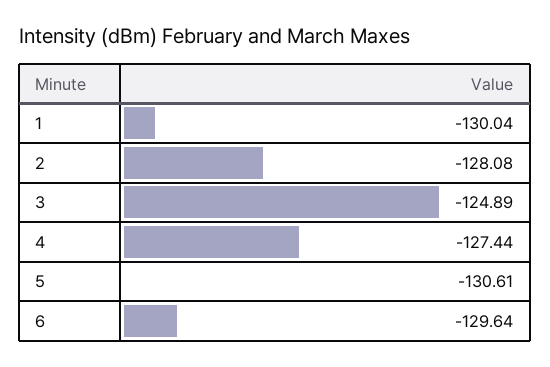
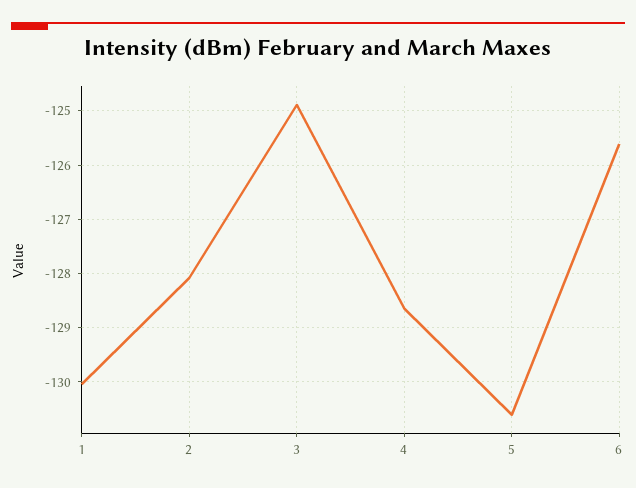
  {
    "1": -130.04,
    "2": -128.08,
    "3": -124.89,
-   "4": -127.44,
+   "4": -128.6,
    "5": -130.61,
-   "6": -129.64
+   "6": -125.6
  }

